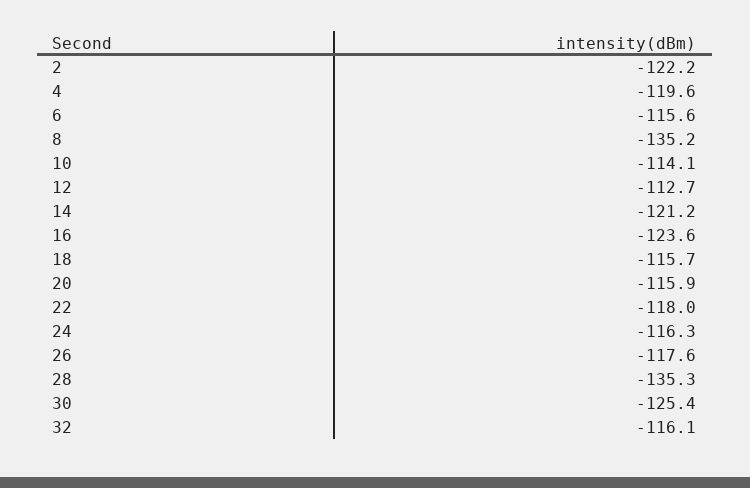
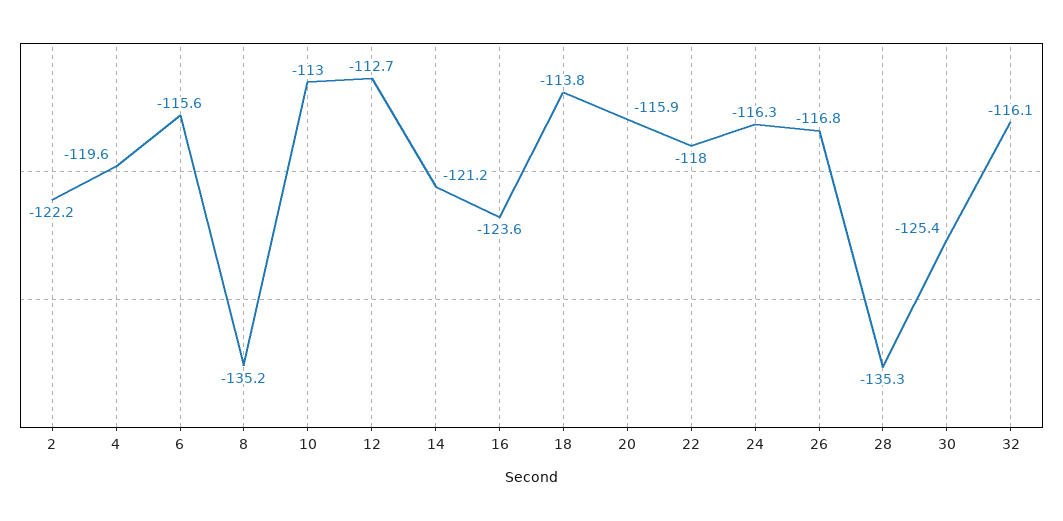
  {
    "2": -122.2,
    "4": -119.6,
    "6": -115.6,
    "8": -135.2,
-   "10": -114.1,
+   "10": -113,
    "12": -112.7,
    "14": -121.2,
    "16": -123.6,
-   "18": -115.7,
+   "18": -113.8,
    "20": -115.9,
    "22": -118,
    "24": -116.3,
-   "26": -117.6,
+   "26": -116.8,
    "28": -135.3,
    "30": -125.4,
    "32": -116.1
  }

